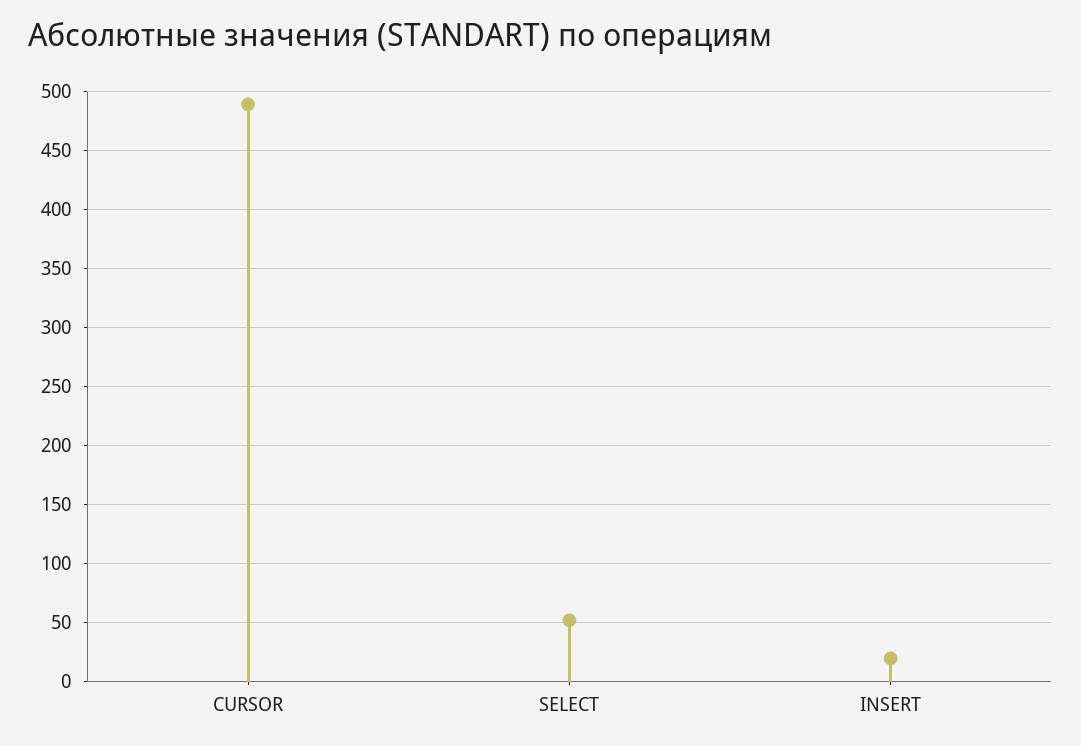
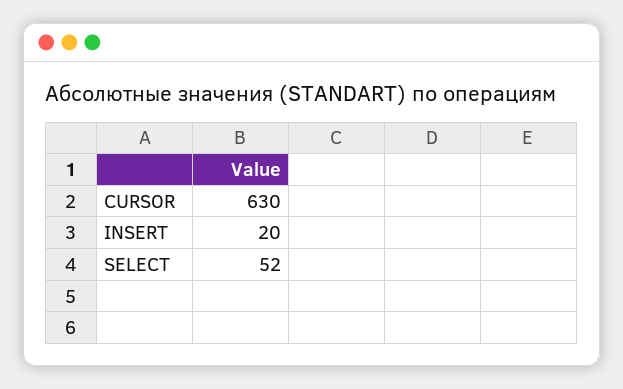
  {
-   "CURSOR": 490,
+   "CURSOR": 630,
    "SELECT": 52,
    "INSERT": 20
  }

